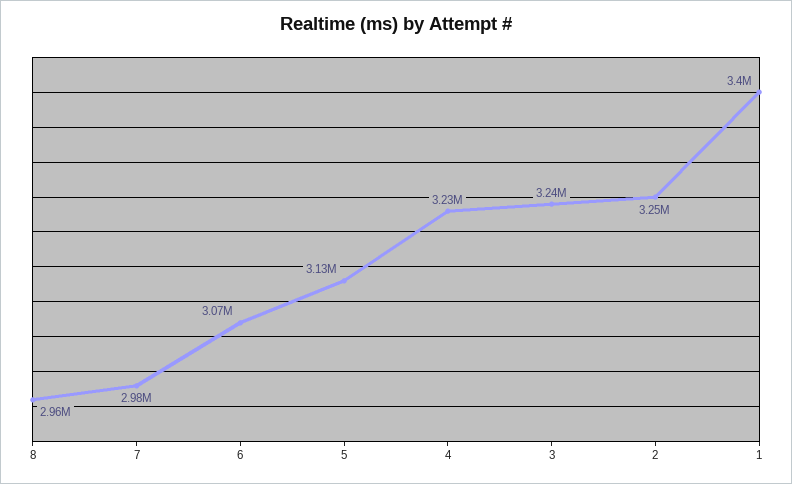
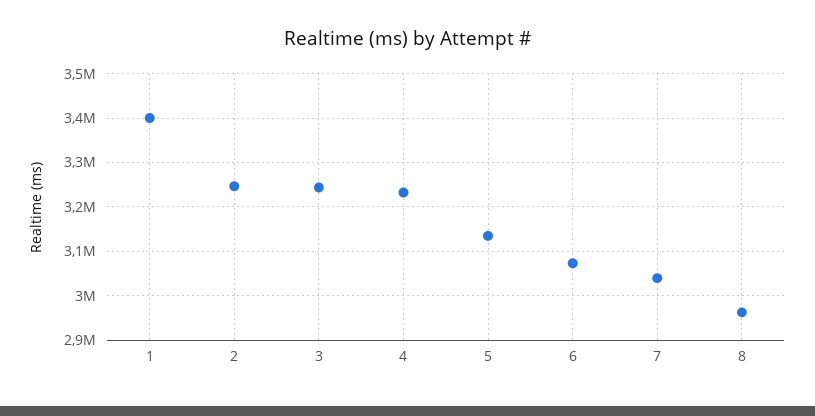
  {
    "8": 2960000,
-   "7": 2980000,
+   "7": 3040000,
    "6": 3070000,
    "5": 3130000,
    "4": 3230000,
    "3": 3240000,
    "2": 3250000,
    "1": 3400000
  }

